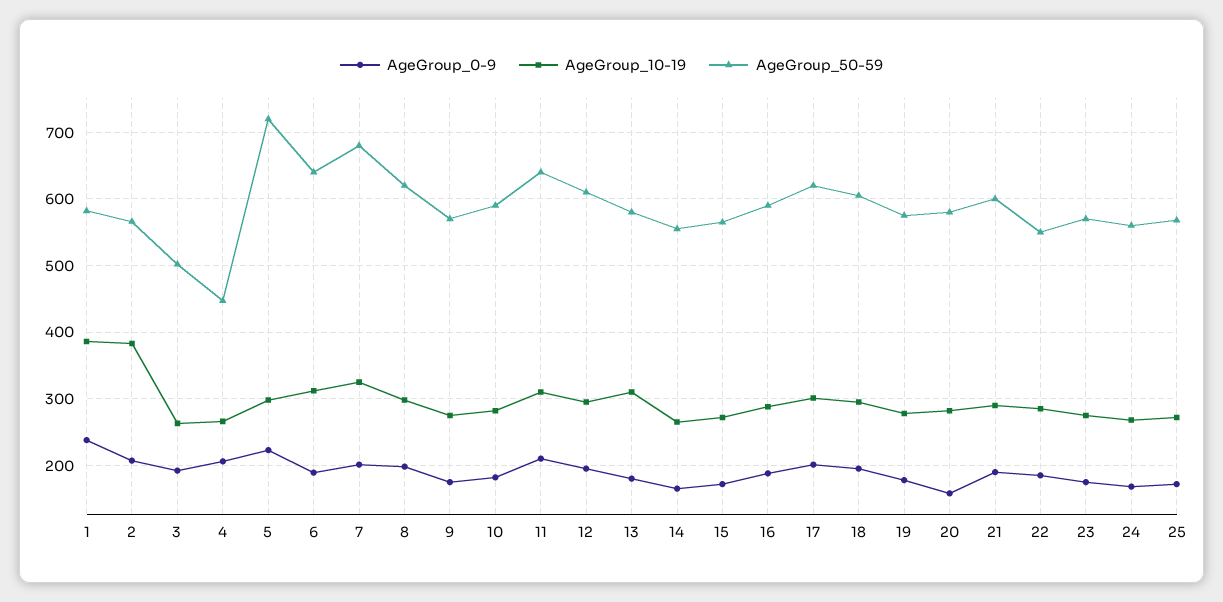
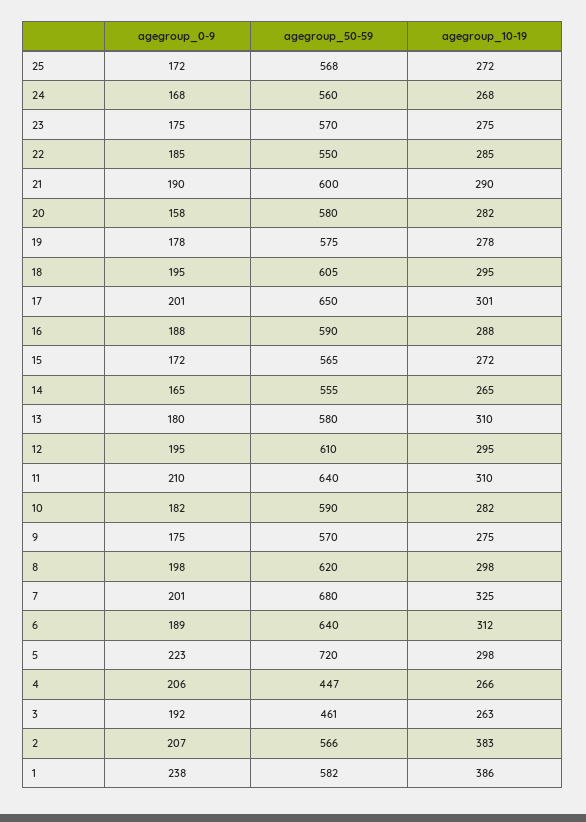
  {
    "AgeGroup_0-9": {
      "1": 238,
      "2": 207,
      "3": 192,
      "4": 206,
      "5": 223,
      "6": 189,
      "7": 201,
      "8": 198,
      "9": 175,
      "10": 182,
      "11": 210,
      "12": 195,
      "13": 180,
      "14": 165,
      "15": 172,
      "16": 188,
      "17": 201,
      "18": 195,
      "19": 178,
      "20": 158,
      "21": 190,
      "22": 185,
      "23": 175,
      "24": 168,
      "25": 172
    },
    "AgeGroup_10-19": {
      "1": 386,
      "2": 383,
      "3": 263,
      "4": 266,
      "5": 298,
      "6": 312,
      "7": 325,
      "8": 298,
      "9": 275,
      "10": 282,
      "11": 310,
      "12": 295,
      "13": 310,
      "14": 265,
      "15": 272,
      "16": 288,
      "17": 301,
      "18": 295,
      "19": 278,
      "20": 282,
      "21": 290,
      "22": 285,
      "23": 275,
      "24": 268,
      "25": 272
    },
    "AgeGroup_50-59": {
      "1": 582,
      "2": 566,
-     "3": 500,
+     "3": 461,
      "4": 447,
      "5": 720,
      "6": 640,
      "7": 680,
      "8": 620,
      "9": 570,
      "10": 590,
      "11": 640,
      "12": 610,
      "13": 580,
      "14": 555,
      "15": 565,
      "16": 590,
-     "17": 620,
+     "17": 650,
      "18": 605,
      "19": 575,
      "20": 580,
      "21": 600,
      "22": 550,
      "23": 570,
      "24": 560,
      "25": 568
    }
  }

